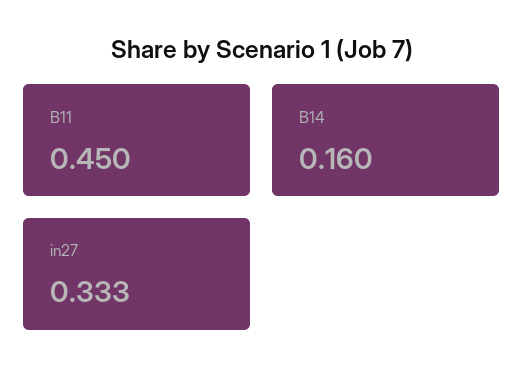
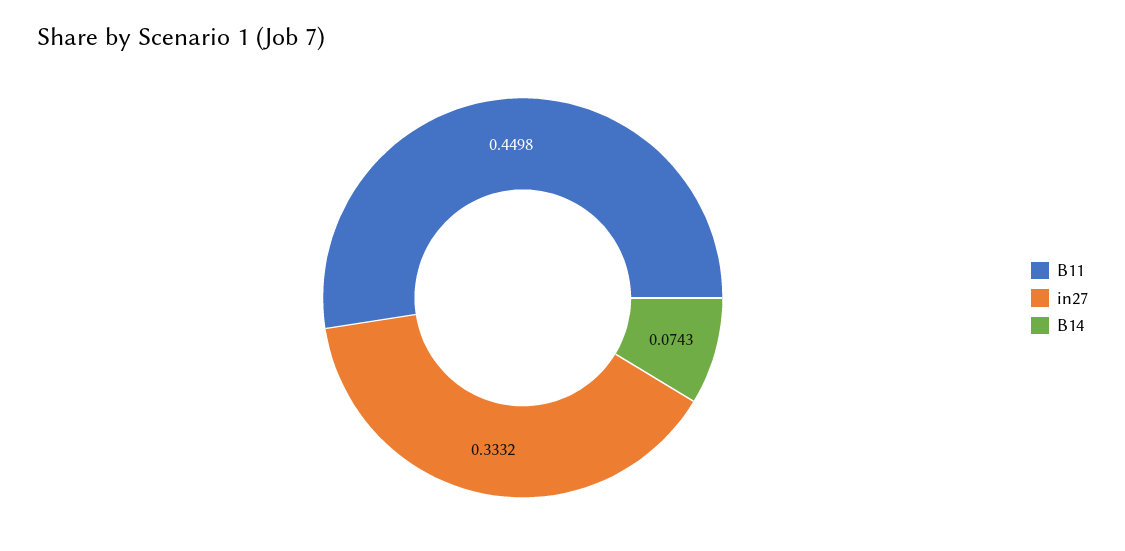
  {
    "B11": 0.4498,
-   "B14": 0.16,
+   "B14": 0.0743,
    "in27": 0.3332
  }

